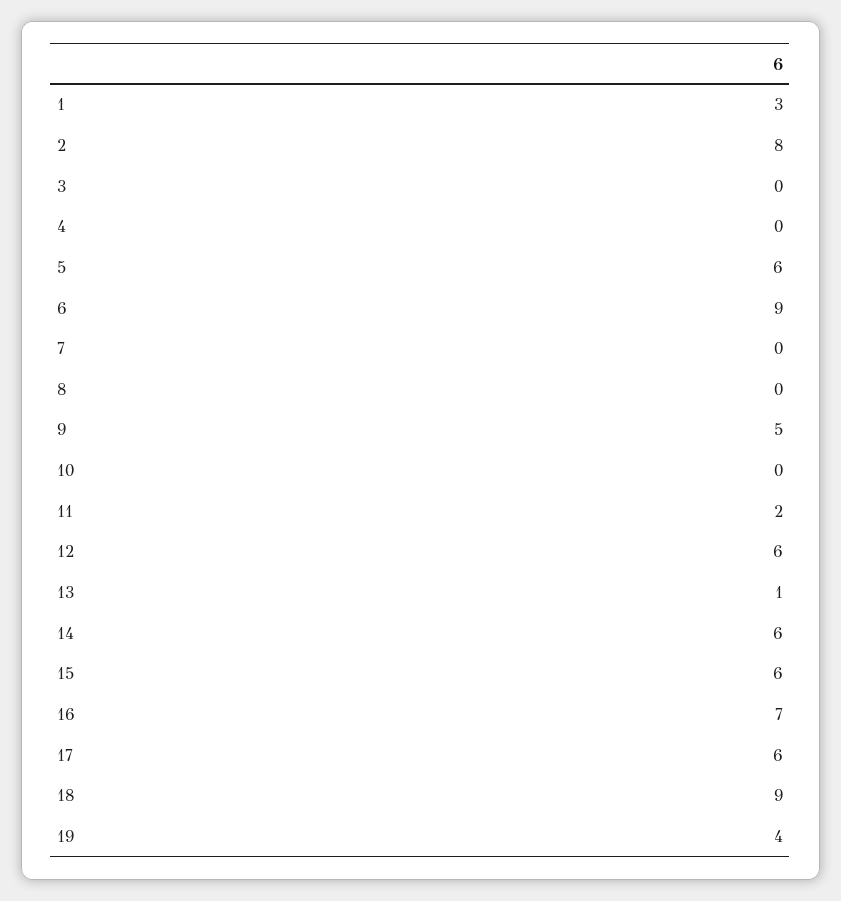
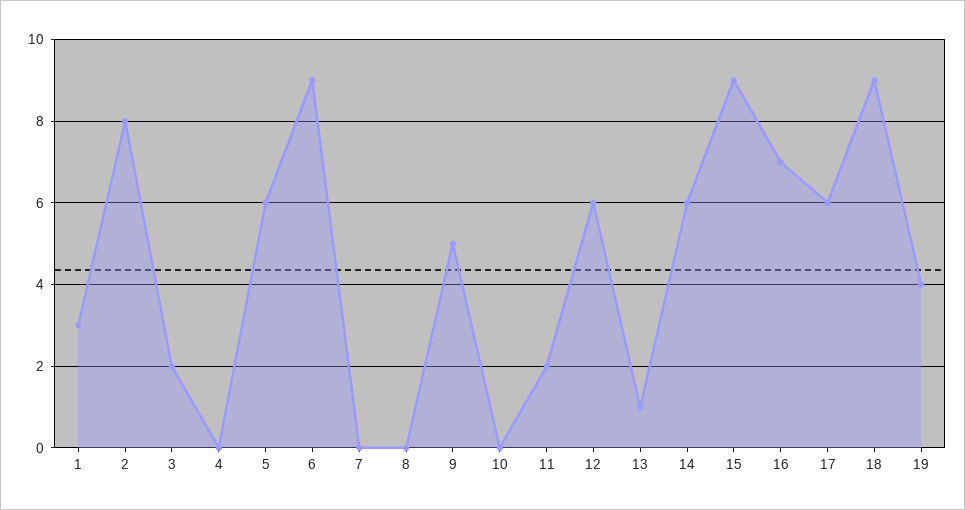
  {
    "1": 3,
    "2": 8,
-   "3": 0,
+   "3": 2,
    "4": 0,
    "5": 6,
    "6": 9,
    "7": 0,
    "8": 0,
    "9": 5,
    "10": 0,
    "11": 2,
    "12": 6,
    "13": 1,
    "14": 6,
-   "15": 6,
+   "15": 9,
    "16": 7,
    "17": 6,
    "18": 9,
    "19": 4
  }

